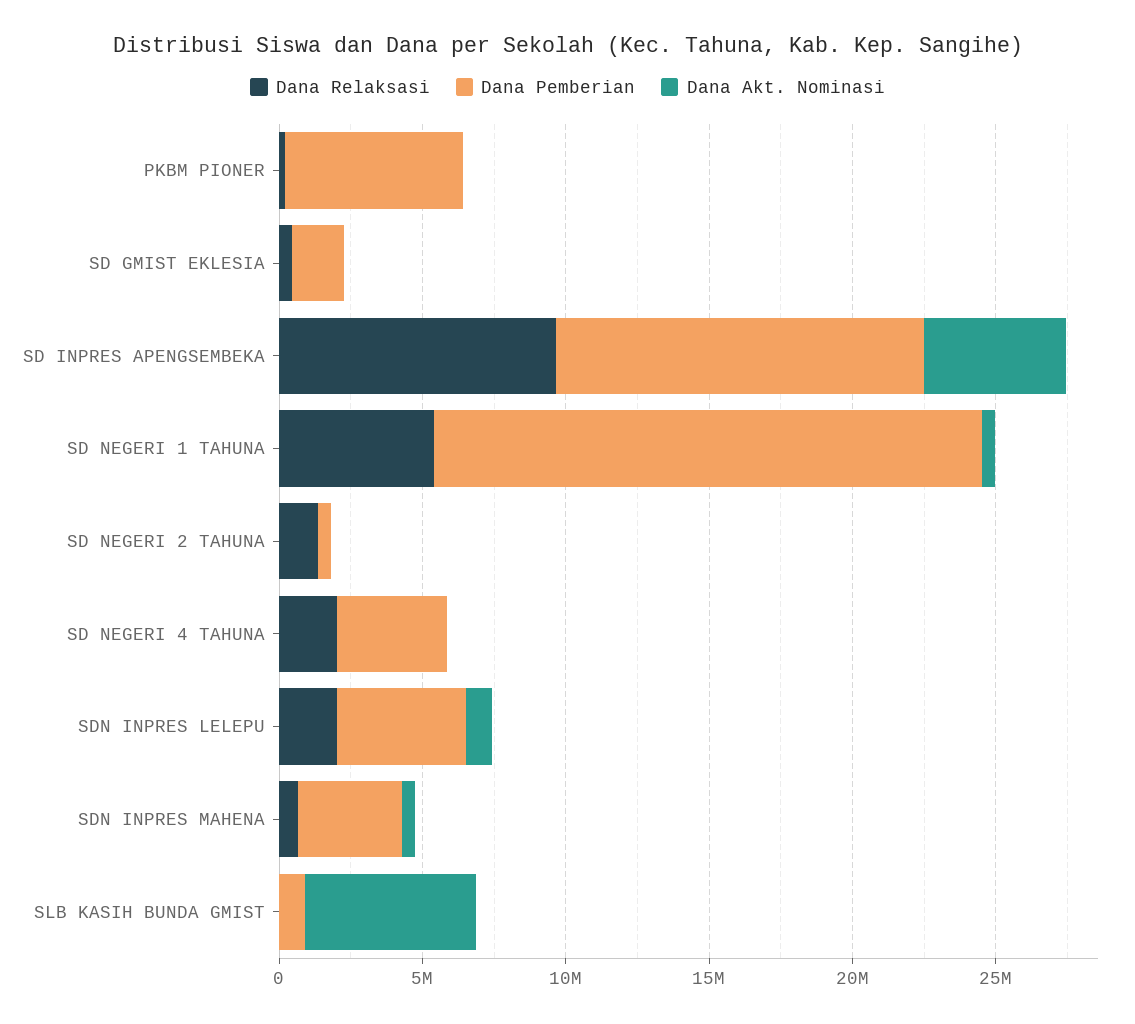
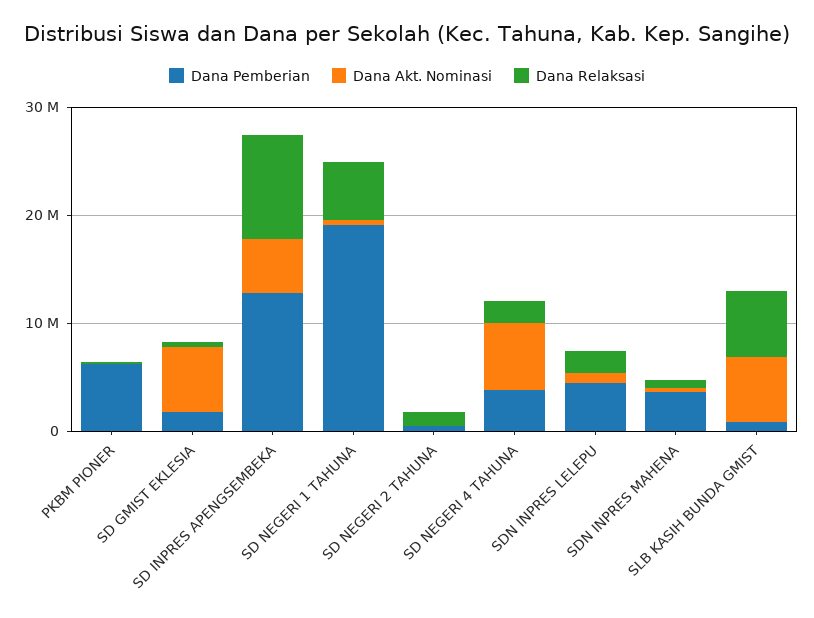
  {
    "Dana Relaksasi": {
      "PKBM PIONER": 0,
      "SD GMIST EKLESIA": 0,
      "SD INPRES APENGSEMBEKA": 10000000,
      "SD NEGERI 1 TAHUNA": 5000000,
      "SD NEGERI 2 TAHUNA": 1000000,
      "SD NEGERI 4 TAHUNA": 2000000,
      "SDN INPRES LELEPU": 2000000,
      "SDN INPRES MAHENA": 1000000,
-     "SLB KASIH BUNDA GMIST": 0
+     "SLB KASIH BUNDA GMIST": 6000000
    },
    "Dana Pemberian": {
      "PKBM PIONER": 6000000,
      "SD GMIST EKLESIA": 2000000,
      "SD INPRES APENGSEMBEKA": 13000000,
      "SD NEGERI 1 TAHUNA": 19000000,
      "SD NEGERI 2 TAHUNA": 0,
      "SD NEGERI 4 TAHUNA": 4000000,
      "SDN INPRES LELEPU": 5000000,
      "SDN INPRES MAHENA": 4000000,
      "SLB KASIH BUNDA GMIST": 1000000
    },
    "Dana Akt. Nominasi": {
      "PKBM PIONER": 0,
-     "SD GMIST EKLESIA": 0,
+     "SD GMIST EKLESIA": 6000000,
      "SD INPRES APENGSEMBEKA": 5000000,
      "SD NEGERI 1 TAHUNA": 0,
      "SD NEGERI 2 TAHUNA": 0,
-     "SD NEGERI 4 TAHUNA": 0,
+     "SD NEGERI 4 TAHUNA": 6000000,
      "SDN INPRES LELEPU": 1000000,
      "SDN INPRES MAHENA": 0,
      "SLB KASIH BUNDA GMIST": 6000000
    }
  }

